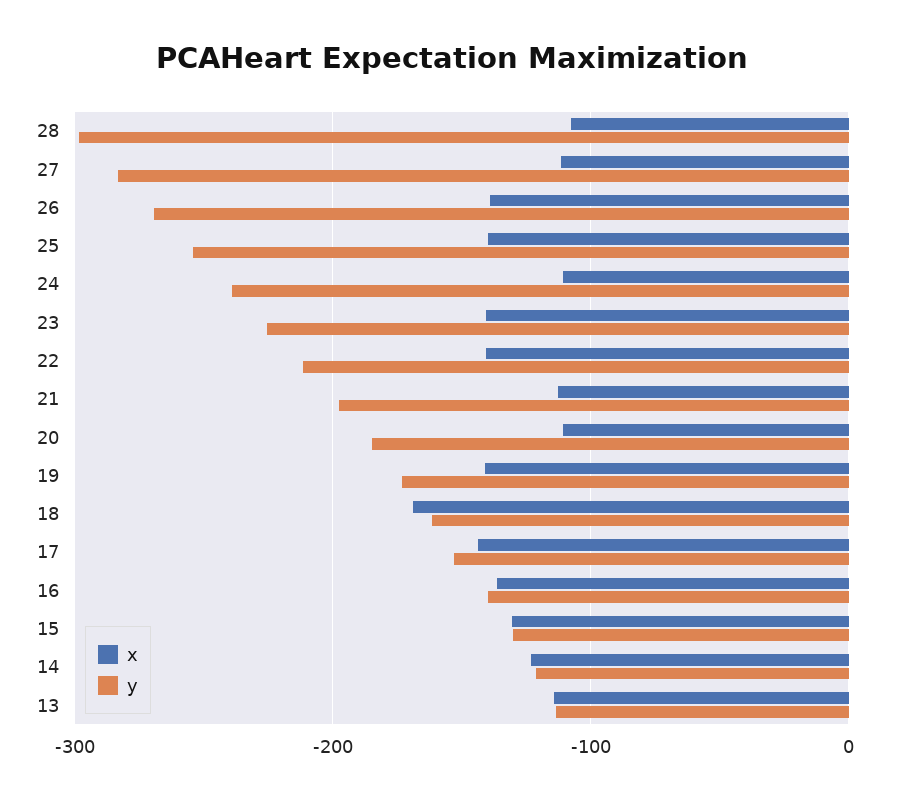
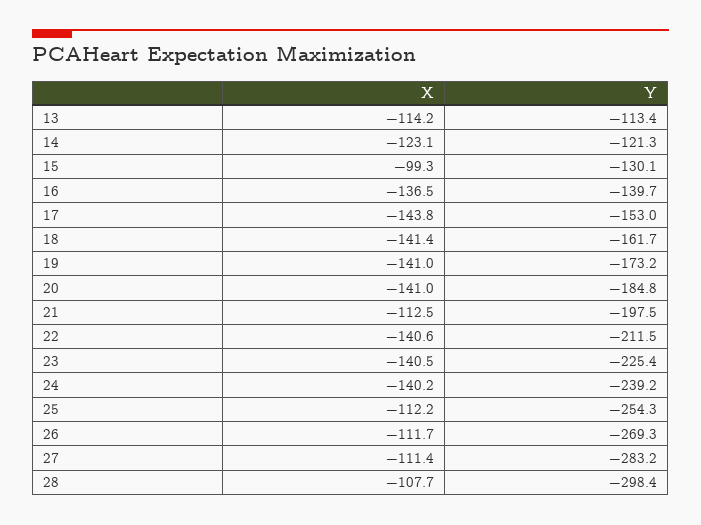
  {
    "x": {
      "28": -107.7,
      "27": -111.4,
-     "26": -140,
+     "26": -111.7,
-     "25": -140,
+     "25": -112.2,
-     "24": -110,
+     "24": -140.2,
      "23": -140.5,
      "22": -140.6,
      "21": -112.5,
-     "20": -110,
+     "20": -141,
      "19": -141,
-     "18": -170,
+     "18": -141.4,
      "17": -143.8,
      "16": -136.5,
-     "15": -130,
+     "15": -99.3,
      "14": -123.1,
      "13": -114.2
    },
    "y": {
      "28": -298.4,
      "27": -283.2,
      "26": -269.3,
      "25": -254.3,
      "24": -239.2,
      "23": -225.4,
      "22": -211.5,
      "21": -197.5,
      "20": -184.8,
      "19": -173.2,
      "18": -161.7,
      "17": -153,
      "16": -139.7,
      "15": -130.1,
      "14": -121.3,
      "13": -113.4
    }
  }

